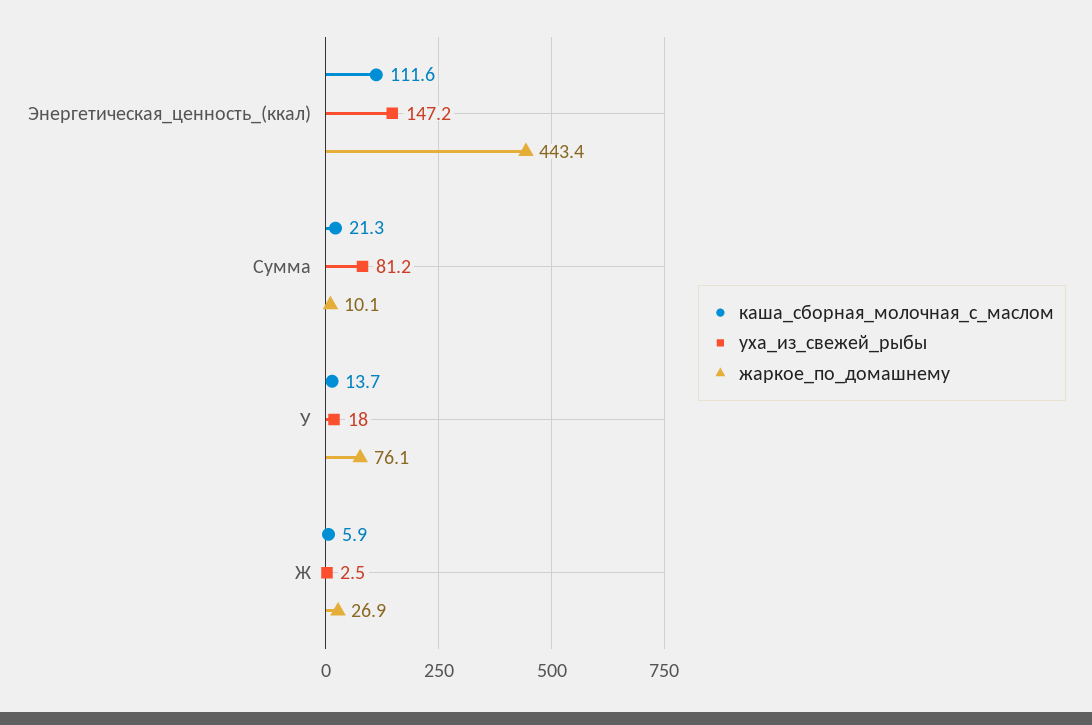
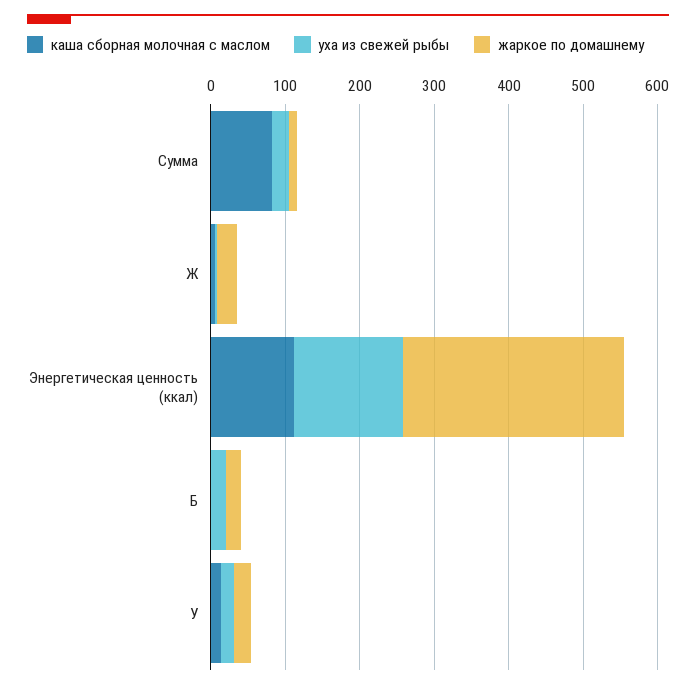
  {
    "каша_сборная_молочная_с_маслом": {
      "Энергетическая_ценность_(ккал)": 111.6,
-     "Сумма": 21.3,
+     "Сумма": 80,
      "У": 13.7,
-     "Ж": 5.9
+     "Ж": 5.9,
+     "Б": 0
    },
    "уха_из_свежей_рыбы": {
      "Энергетическая_ценность_(ккал)": 147.2,
-     "Сумма": 81.2,
+     "Сумма": 20,
      "У": 18,
-     "Ж": 2.5
+     "Ж": 2.5,
+     "Б": 20
    },
    "жаркое_по_домашнему": {
-     "Энергетическая_ценность_(ккал)": 443.4,
+     "Энергетическая_ценность_(ккал)": 300,
      "Сумма": 10.1,
-     "У": 76.1,
+     "У": 20,
-     "Ж": 26.9
+     "Ж": 26.9,
+     "Б": 20
    }
  }

